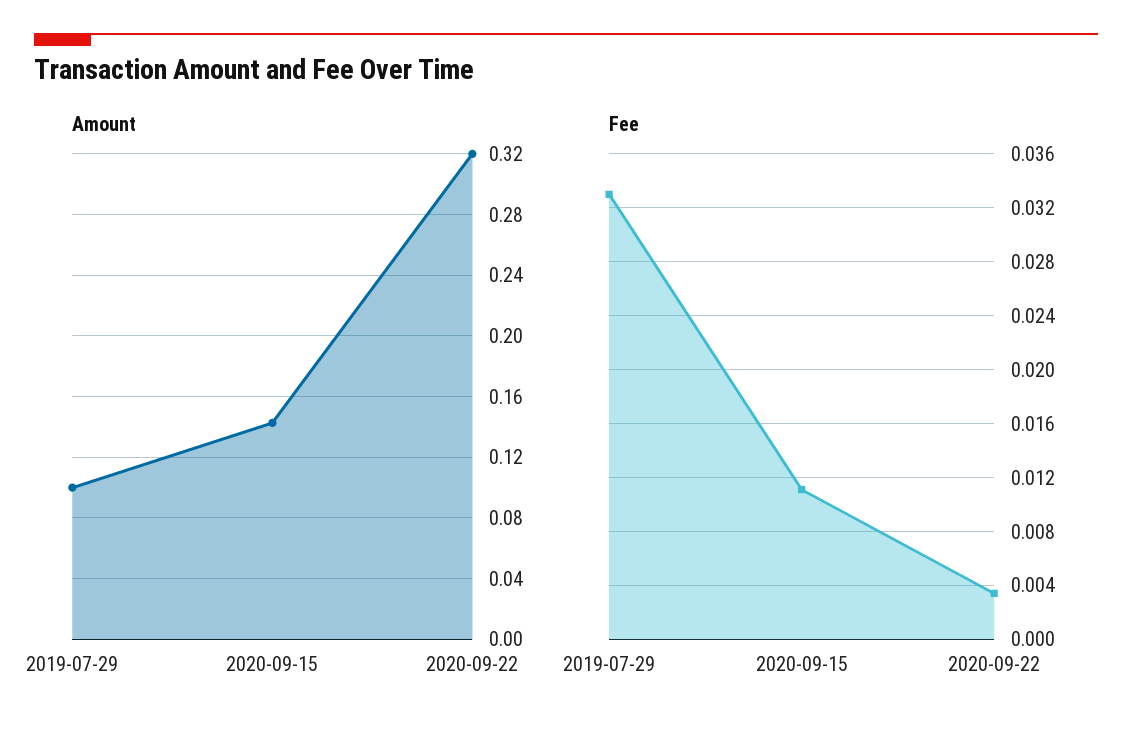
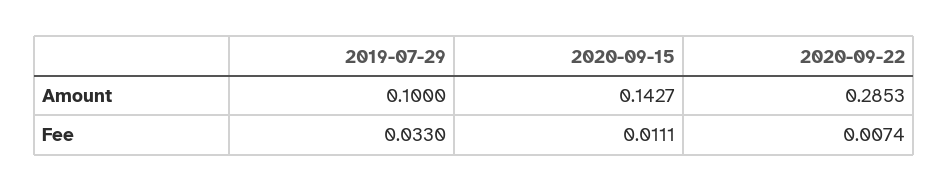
  {
    "Amount": {
      "2019-07-29": 0.1,
      "2020-09-15": 0.1427,
-     "2020-09-22": 0.32
+     "2020-09-22": 0.2853
    },
    "Fee": {
      "2019-07-29": 0.033,
      "2020-09-15": 0.0111,
-     "2020-09-22": 0.0035
+     "2020-09-22": 0.0074
    }
  }

